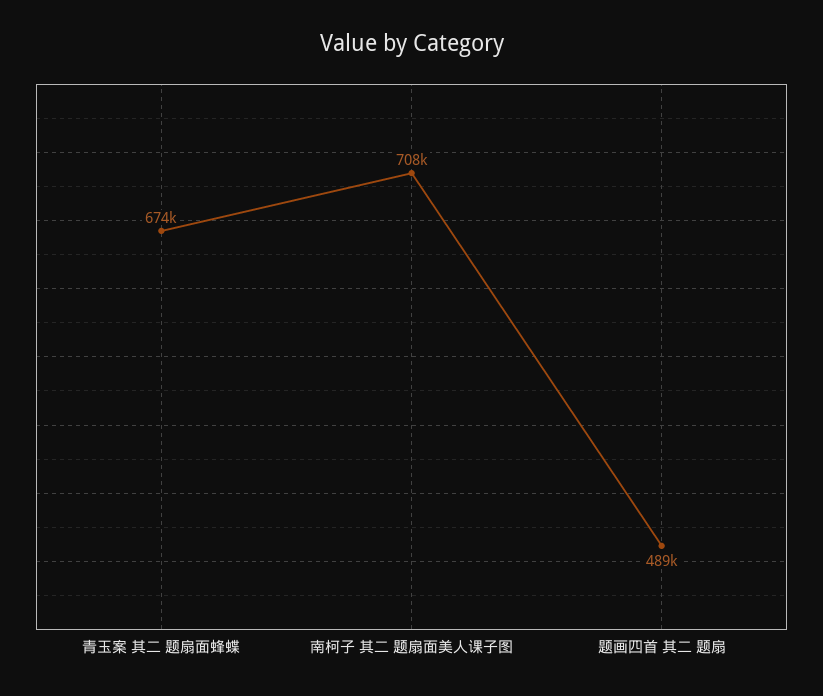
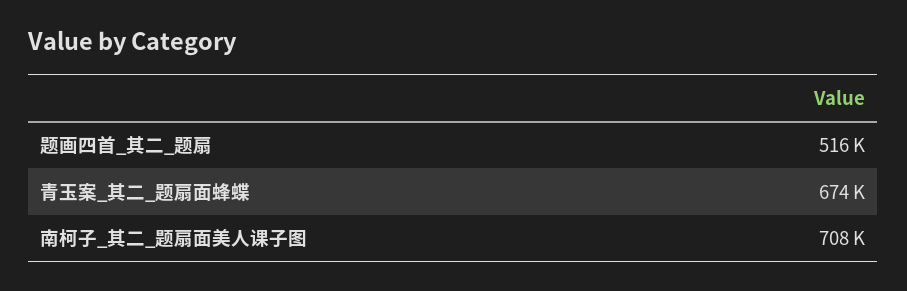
  {
    "青玉案 其二 题扇面蜂蝶": 674000,
    "南柯子 其二 题扇面美人课子图": 708000,
-   "题画四首 其二 题扇": 489000
+   "题画四首 其二 题扇": 516000
  }

